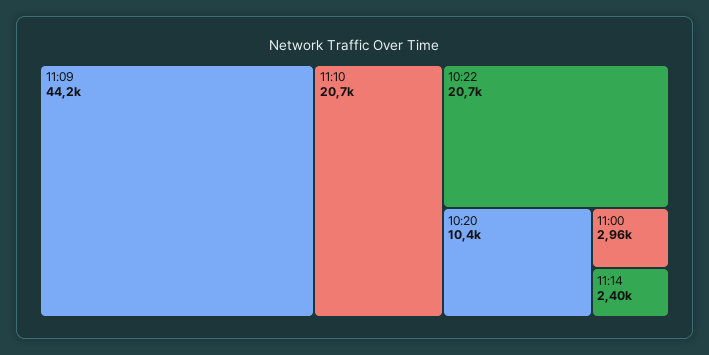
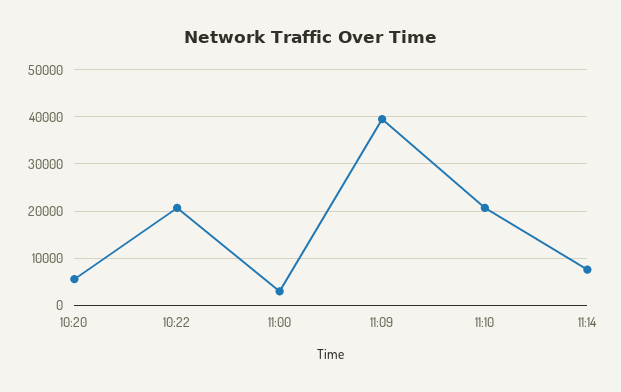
  {
-   "11:09": 44200,
+   "11:09": 40000,
    "11:10": 20700,
    "10:22": 20700,
-   "10:20": 10400,
+   "10:20": 6000,
    "11:00": 2960,
-   "11:14": 2400
+   "11:14": 8000
  }

